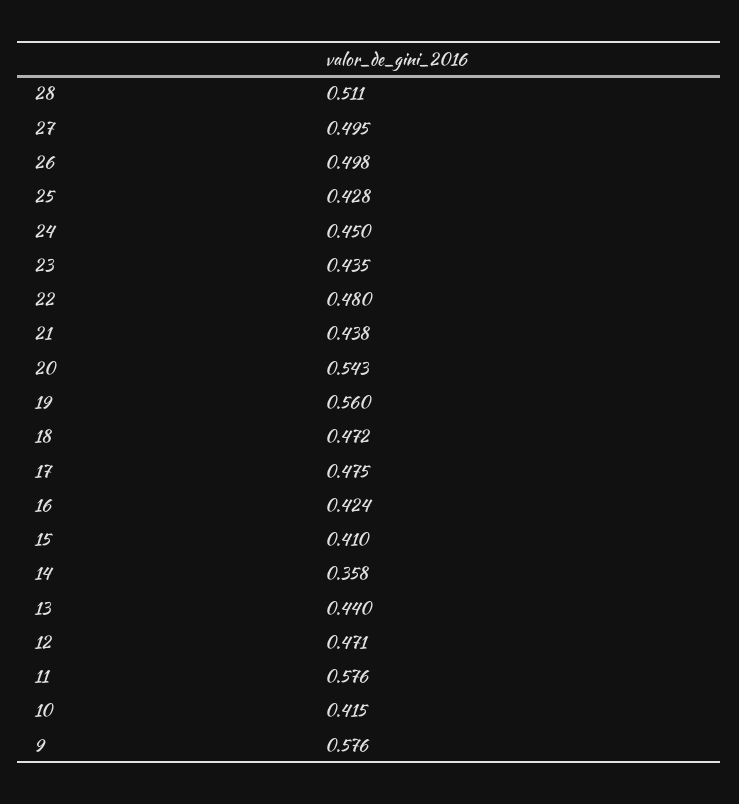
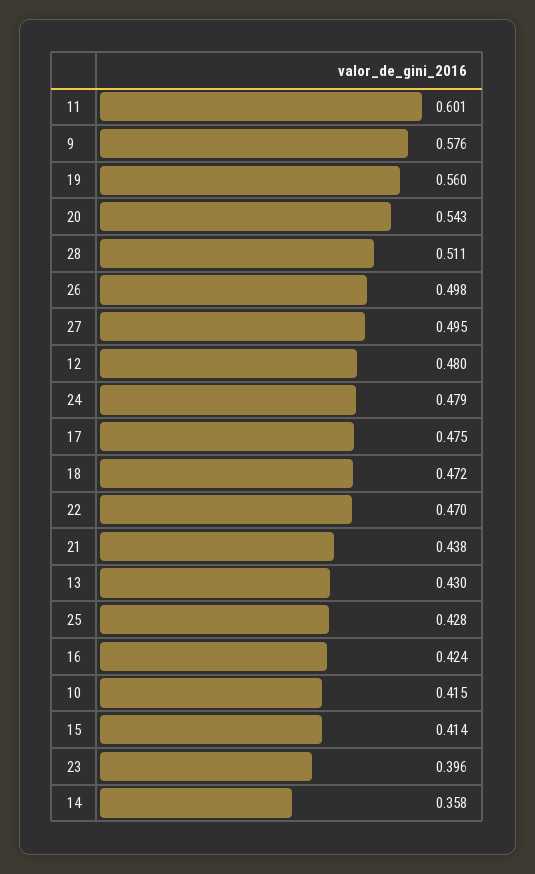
  {
    "28": 0.511,
    "27": 0.495,
    "26": 0.498,
    "25": 0.428,
-   "24": 0.45,
+   "24": 0.479,
-   "23": 0.435,
+   "23": 0.396,
-   "22": 0.48,
+   "22": 0.47,
    "21": 0.438,
    "20": 0.543,
    "19": 0.56,
    "18": 0.472,
    "17": 0.475,
    "16": 0.424,
-   "15": 0.41,
+   "15": 0.414,
    "14": 0.358,
-   "13": 0.44,
+   "13": 0.43,
-   "12": 0.471,
+   "12": 0.48,
-   "11": 0.576,
+   "11": 0.601,
    "10": 0.415,
    "9": 0.576
  }

